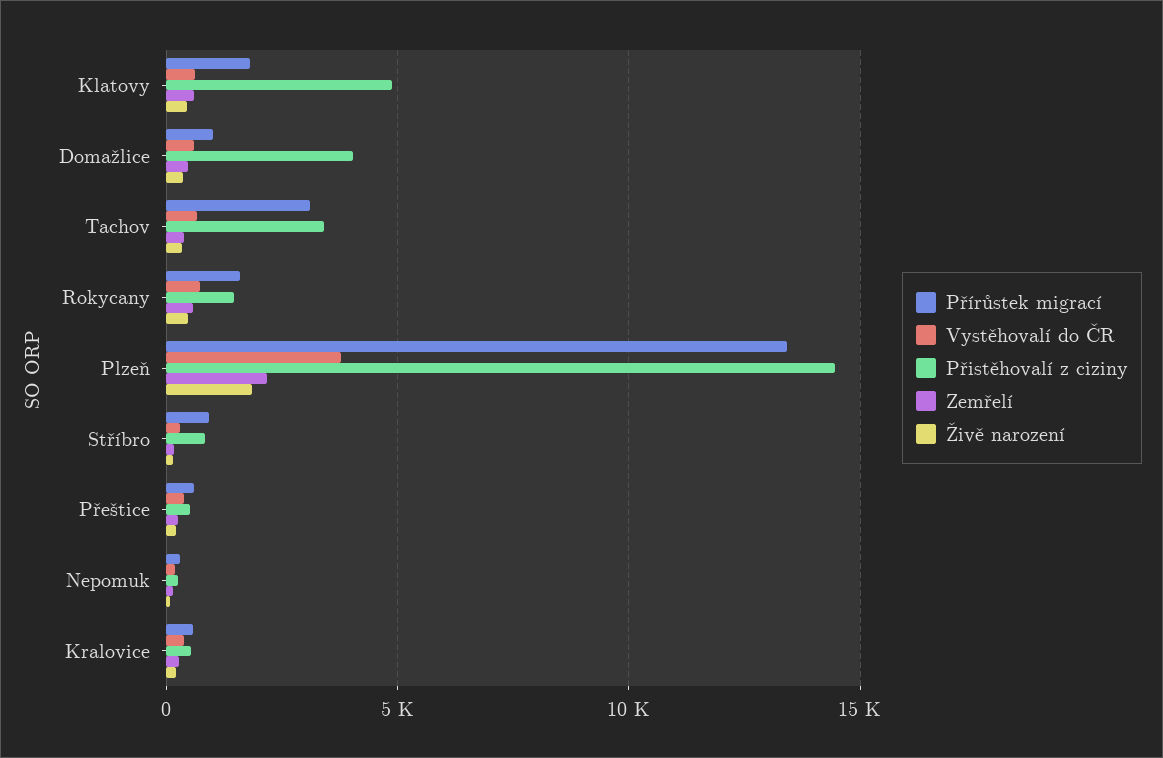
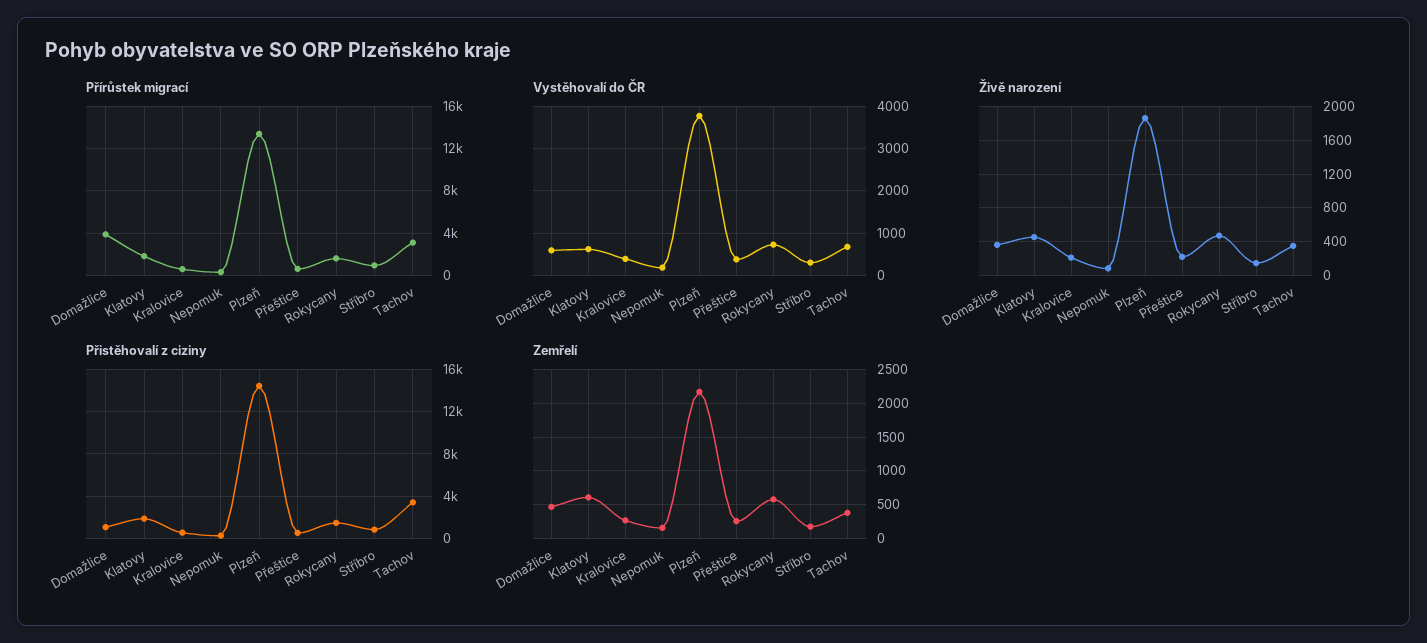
  {
    "Přírůstek migrací": {
      "Klatovy": 2000,
-     "Domažlice": 1000,
+     "Domažlice": 4000,
      "Tachov": 3000,
      "Rokycany": 1500,
      "Plzeň": 13500,
      "Stříbro": 1000,
      "Přeštice": 500,
      "Nepomuk": 500,
      "Kralovice": 500
    },
    "Vystěhovalí do ČR": {
      "Klatovy": 600,
      "Domažlice": 600,
      "Tachov": 600,
      "Rokycany": 800,
      "Plzeň": 3800,
      "Stříbro": 200,
      "Přeštice": 400,
      "Nepomuk": 200,
      "Kralovice": 400
    },
    "Přistěhovalí z ciziny": {
-     "Klatovy": 5000,
+     "Klatovy": 2000,
-     "Domažlice": 4000,
+     "Domažlice": 1000,
      "Tachov": 3500,
      "Rokycany": 1500,
      "Plzeň": 14500,
      "Stříbro": 1000,
      "Přeštice": 500,
      "Nepomuk": 0,
      "Kralovice": 500
    },
    "Zemřelí": {
      "Klatovy": 600,
      "Domažlice": 500,
      "Tachov": 400,
      "Rokycany": 600,
      "Plzeň": 2200,
      "Stříbro": 200,
      "Přeštice": 300,
      "Nepomuk": 200,
      "Kralovice": 300
    },
    "Živě narození": {
      "Klatovy": 500,
      "Domažlice": 400,
      "Tachov": 300,
      "Rokycany": 500,
      "Plzeň": 1900,
      "Stříbro": 100,
      "Přeštice": 200,
      "Nepomuk": 100,
      "Kralovice": 200
    }
  }

